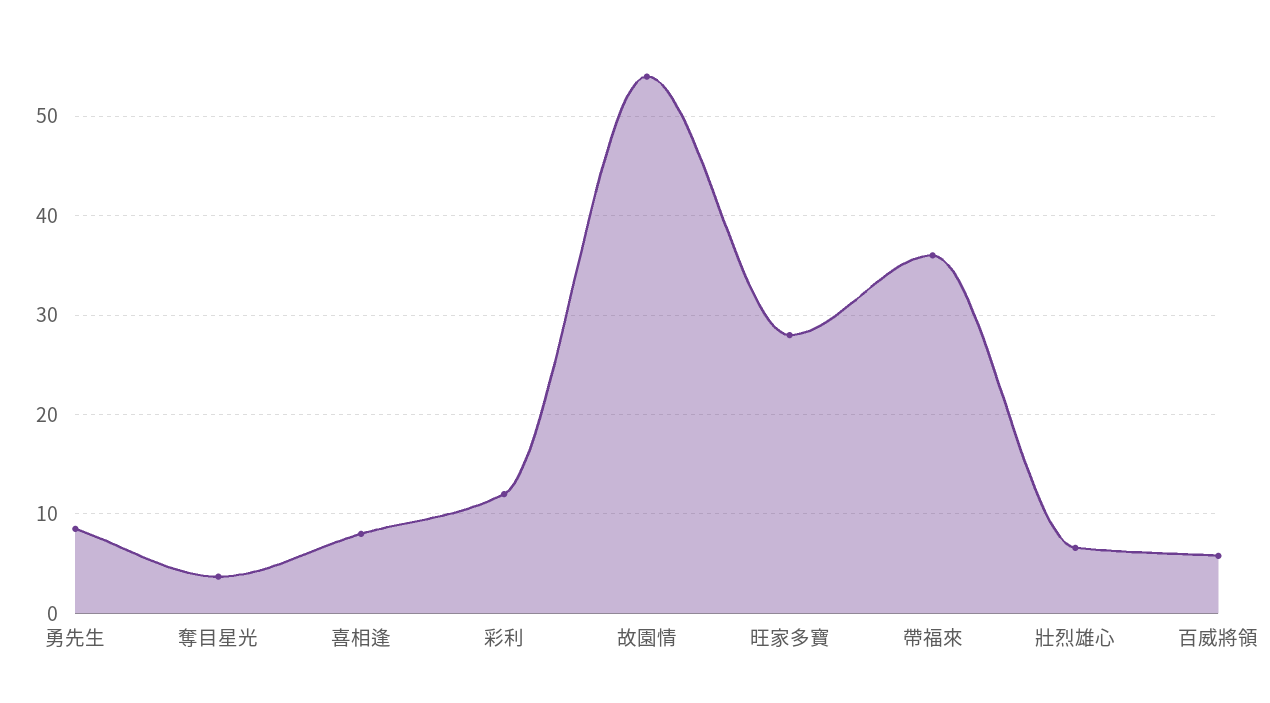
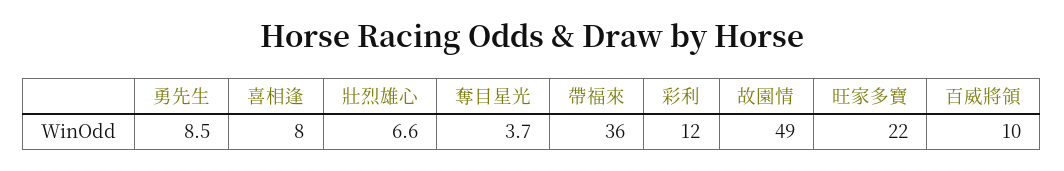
  {
    "勇先生": 8.5,
    "奪目星光": 3.7,
    "喜相逢": 8,
    "彩利": 12,
-   "故園情": 54,
+   "故園情": 49,
-   "旺家多寶": 28,
+   "旺家多寶": 22,
    "帶福來": 36,
    "壯烈雄心": 6.6,
-   "百威將領": 6
+   "百威將領": 10
  }

